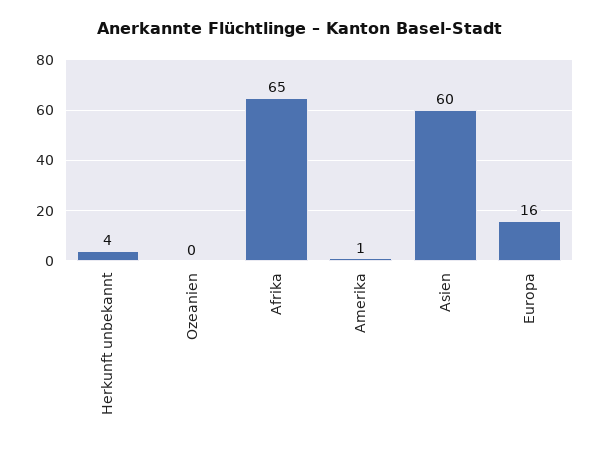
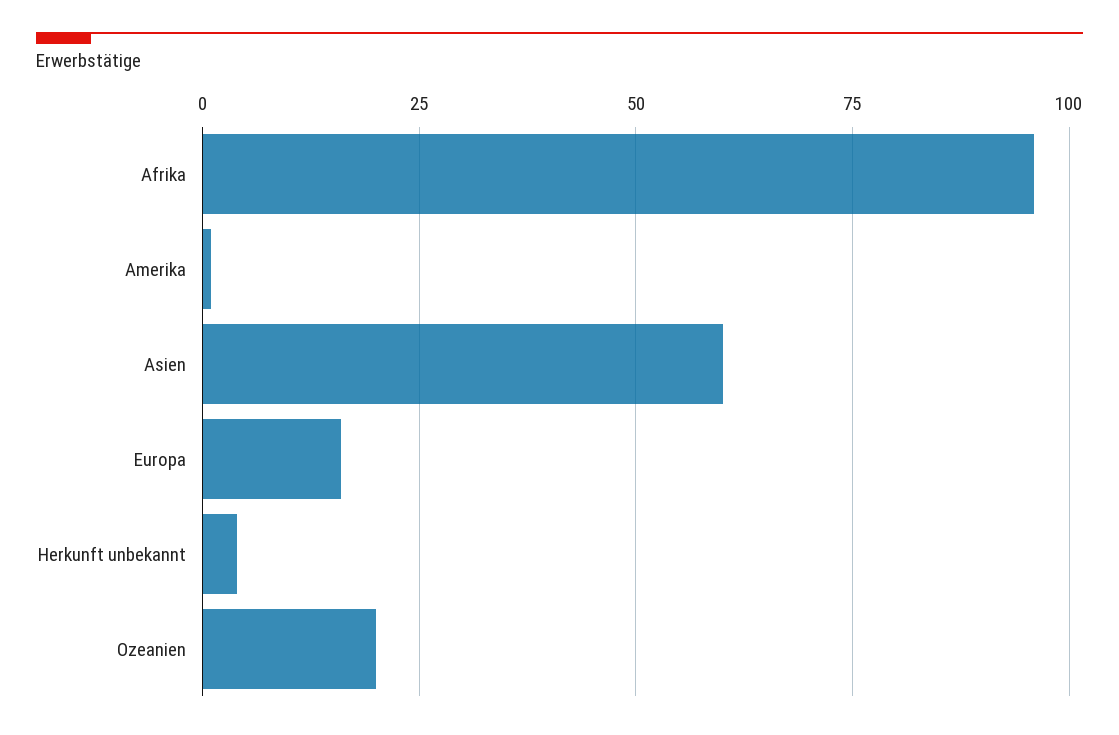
  {
    "Herkunft unbekannt": 4,
-   "Ozeanien": 0,
+   "Ozeanien": 20,
-   "Afrika": 65,
+   "Afrika": 95,
    "Amerika": 1,
    "Asien": 60,
    "Europa": 16
  }

